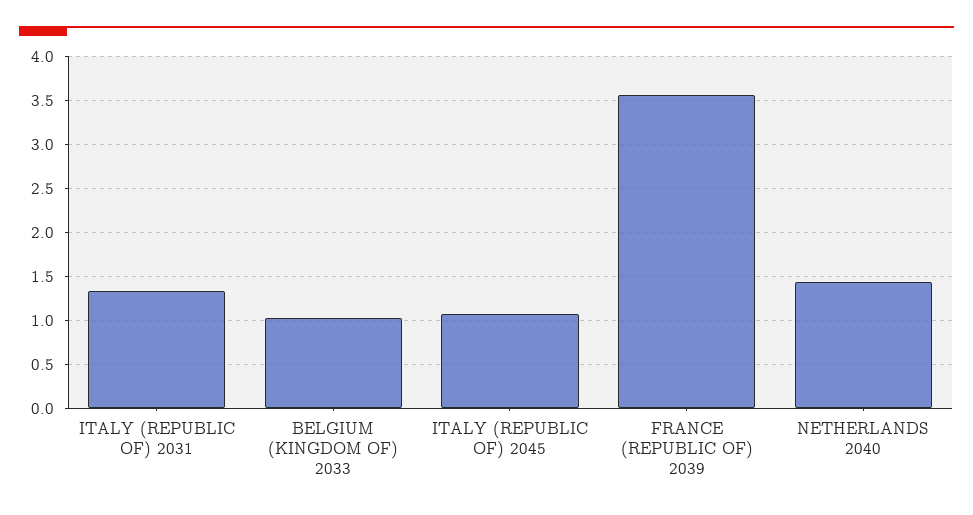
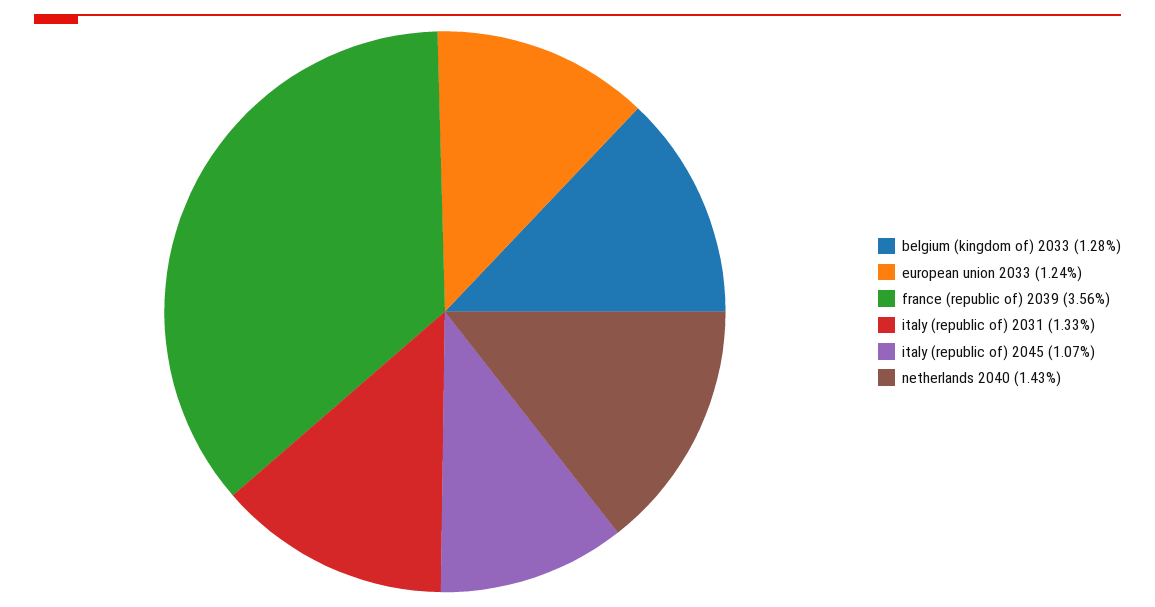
  {
    "ITALY (REPUBLIC OF) 2031": 1.33,
-   "BELGIUM (KINGDOM OF) 2033": 1,
+   "BELGIUM (KINGDOM OF) 2033": 1.28,
    "ITALY (REPUBLIC OF) 2045": 1.07,
    "FRANCE (REPUBLIC OF) 2039": 3.56,
-   "NETHERLANDS 2040": 1.43
+   "NETHERLANDS 2040": 1.43,
+   "european union 2033": 1.24
  }

